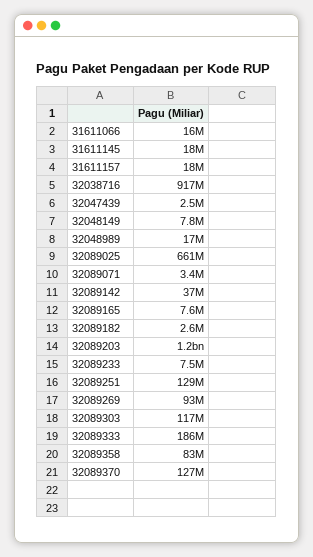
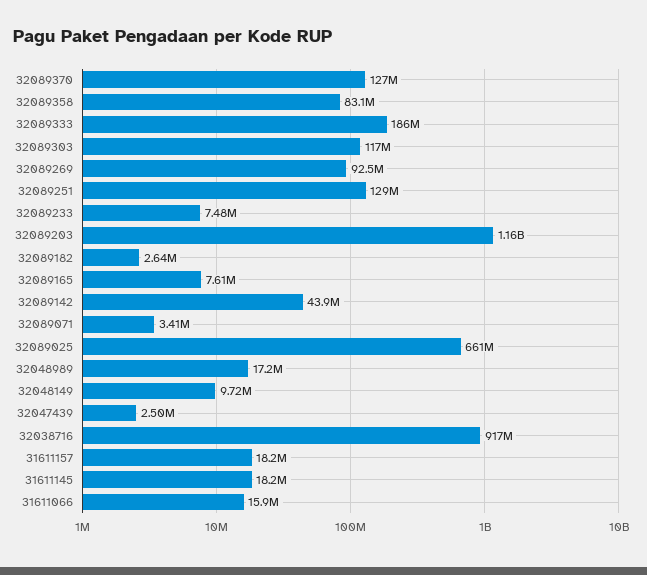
  {
    "31611066": 15900000,
    "31611145": 18200000,
    "31611157": 18200000,
    "32038716": 917000000,
    "32047439": 2500000,
-   "32048149": 7800000,
+   "32048149": 9720000,
    "32048989": 17200000,
    "32089025": 661000000,
    "32089071": 3410000,
-   "32089142": 37000000,
+   "32089142": 43900000,
    "32089165": 7610000,
    "32089182": 2640000,
    "32089203": 1160000000,
    "32089233": 7480000,
    "32089251": 129000000,
    "32089269": 92500000,
    "32089303": 117000000,
    "32089333": 186000000,
    "32089358": 83100000,
    "32089370": 127000000
  }

